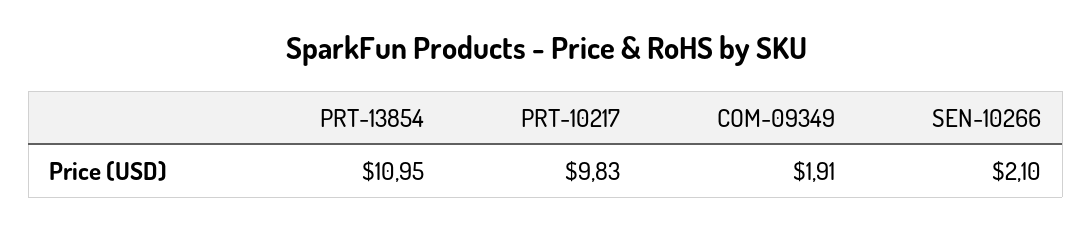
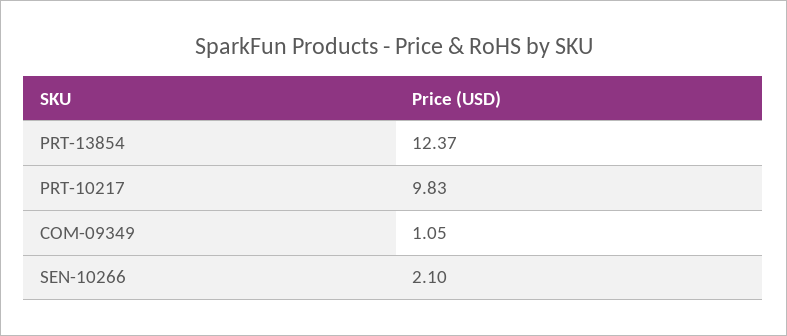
  {
-   "PRT-13854": 10.95,
+   "PRT-13854": 12.37,
    "PRT-10217": 9.83,
-   "COM-09349": 1.91,
+   "COM-09349": 1.05,
    "SEN-10266": 2.1
  }

